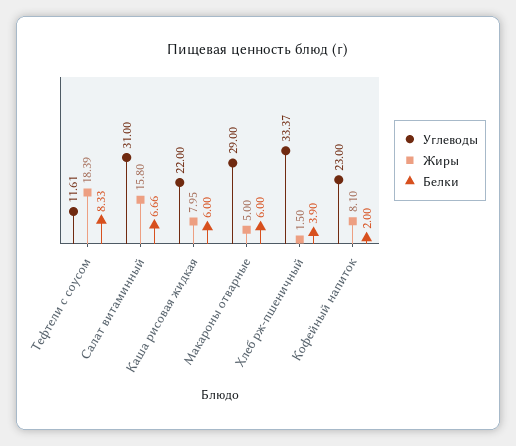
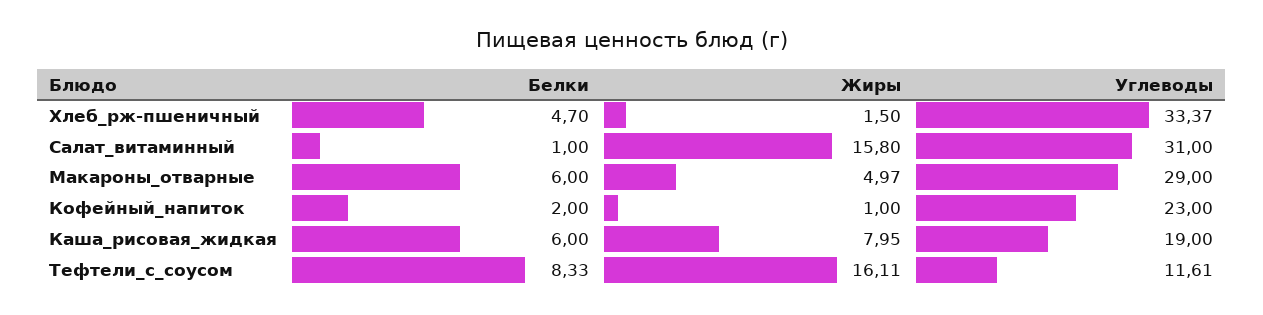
  {
    "Углеводы": {
      "Тефтели с соусом": 11.61,
      "Салат витаминный": 31,
-     "Каша рисовая жидкая": 22,
+     "Каша рисовая жидкая": 19,
      "Макароны отварные": 29,
      "Хлеб рж-пшеничный": 33.37,
      "Кофейный напиток": 23
    },
    "Жиры": {
-     "Тефтели с соусом": 18.39,
+     "Тефтели с соусом": 16.11,
      "Салат витаминный": 15.8,
      "Каша рисовая жидкая": 7.95,
-     "Макароны отварные": 5,
+     "Макароны отварные": 4.97,
      "Хлеб рж-пшеничный": 1.5,
-     "Кофейный напиток": 8.1
+     "Кофейный напиток": 1
    },
    "Белки": {
      "Тефтели с соусом": 8.33,
-     "Салат витаминный": 6.66,
+     "Салат витаминный": 1,
      "Каша рисовая жидкая": 6,
      "Макароны отварные": 6,
-     "Хлеб рж-пшеничный": 3.9,
+     "Хлеб рж-пшеничный": 4.7,
      "Кофейный напиток": 2
    }
  }

